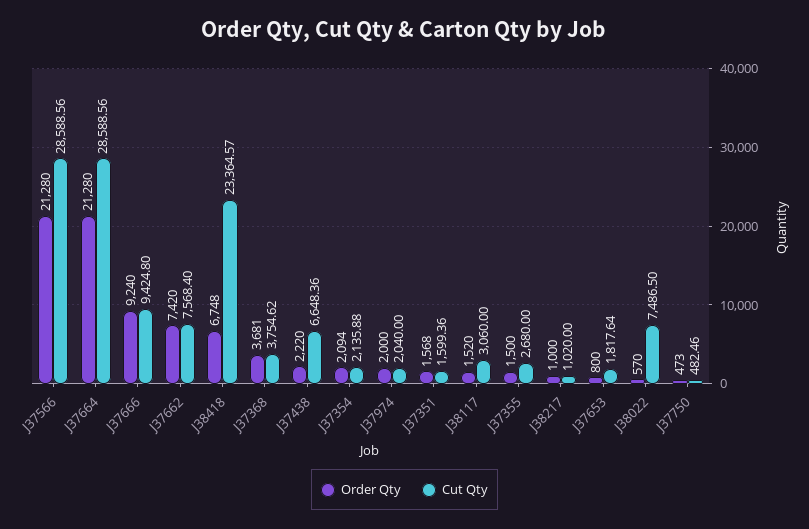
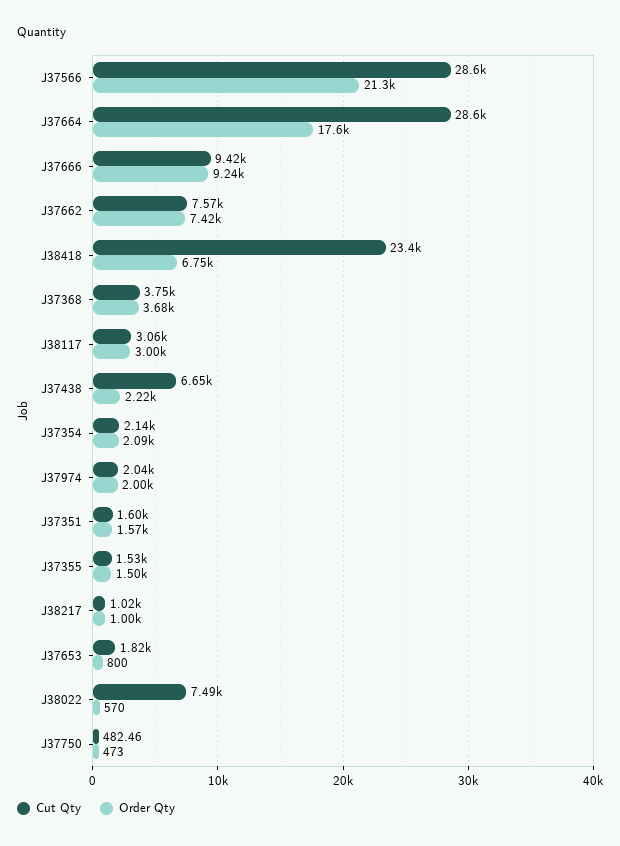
  {
    "Order Qty": {
      "J37566": 21280,
-     "J37664": 21280,
+     "J37664": 17600,
      "J37666": 9240,
      "J37662": 7420,
      "J38418": 6748,
      "J37368": 3681,
      "J37438": 2220,
      "J37354": 2094,
      "J37974": 2000,
      "J37351": 1568,
-     "J38117": 1520,
+     "J38117": 3000,
      "J37355": 1500,
      "J38217": 1000,
      "J37653": 800,
      "J38022": 570,
      "J37750": 473
    },
    "Cut Qty": {
      "J37566": 28588.56,
      "J37664": 28588.56,
      "J37666": 9424.8,
      "J37662": 7568.4,
      "J38418": 23364.57,
      "J37368": 3754.62,
      "J37438": 6648.36,
      "J37354": 2135.88,
      "J37974": 2040,
      "J37351": 1599.36,
      "J38117": 3060,
-     "J37355": 2680,
+     "J37355": 1530,
      "J38217": 1020,
      "J37653": 1817.64,
      "J38022": 7486.5,
      "J37750": 482.46
    }
  }

